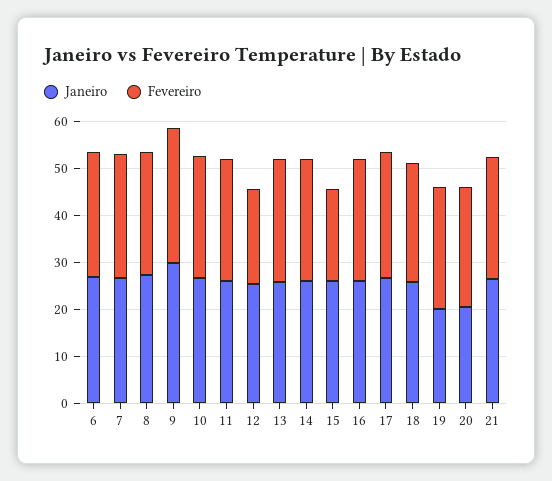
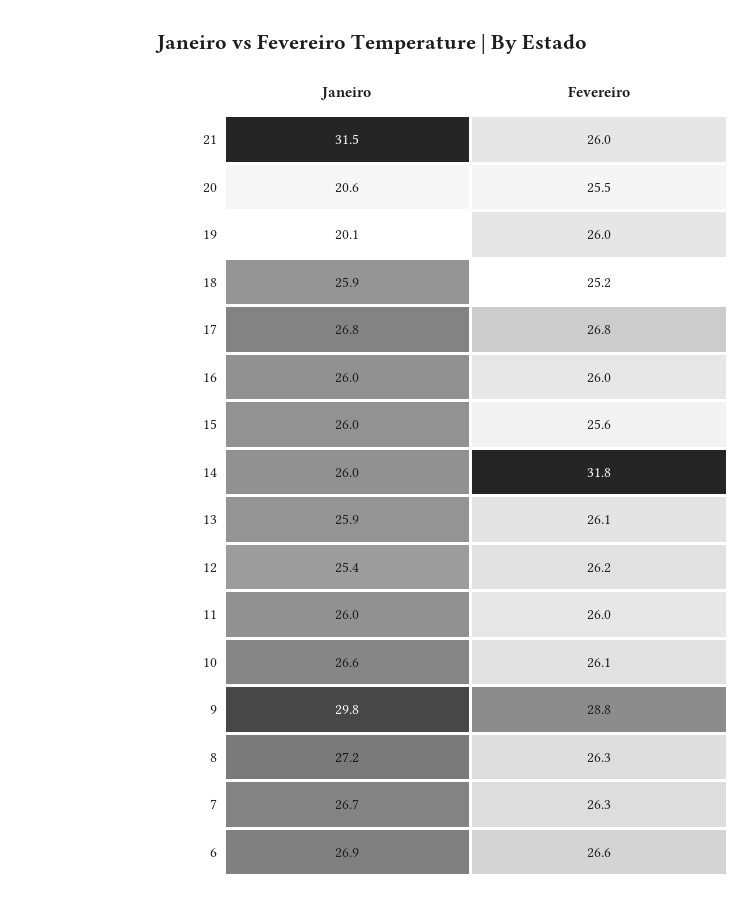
  {
    "Janeiro": {
      "6": 26.9,
      "7": 26.7,
      "8": 27.2,
      "9": 29.8,
      "10": 26.6,
      "11": 26,
      "12": 25.4,
      "13": 25.9,
      "14": 26,
      "15": 26,
      "16": 26,
      "17": 26.8,
      "18": 25.9,
      "19": 20.1,
      "20": 20.6,
-     "21": 26
+     "21": 31.5
    },
    "Fevereiro": {
      "6": 26.6,
      "7": 26.3,
      "8": 26.3,
      "9": 28.8,
      "10": 26.1,
      "11": 26,
-     "12": 20,
+     "12": 26.2,
      "13": 26.1,
-     "14": 26,
+     "14": 31.8,
-     "15": 20,
+     "15": 25.6,
      "16": 26,
      "17": 26.8,
      "18": 25.2,
      "19": 26,
      "20": 25.5,
      "21": 26
    }
  }

